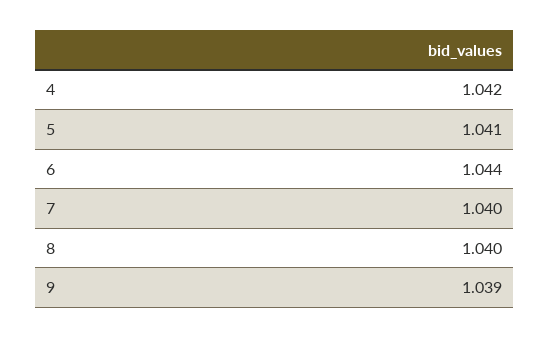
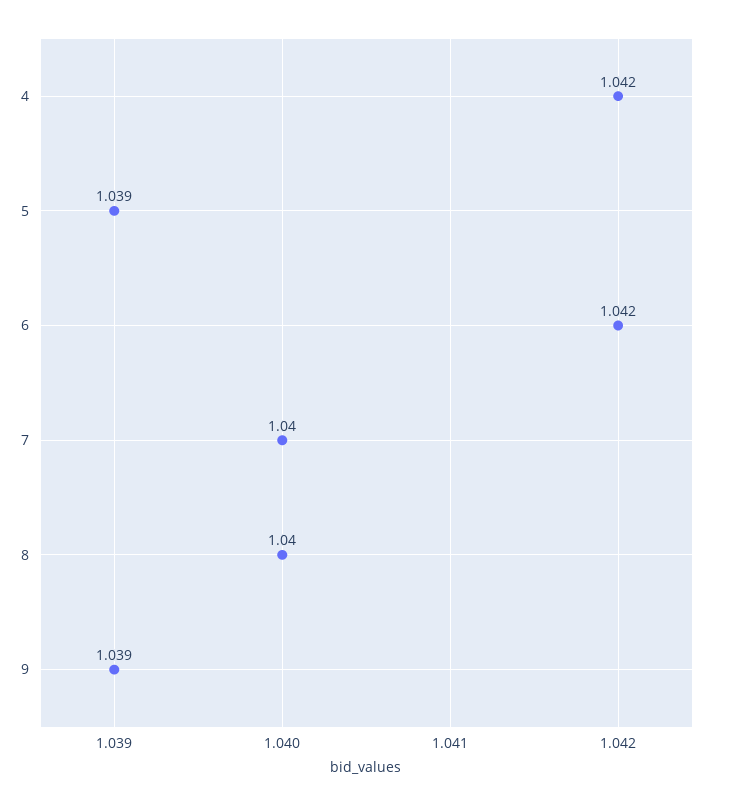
  {
    "4": 1.042,
-   "5": 1.041,
+   "5": 1.039,
-   "6": 1.044,
+   "6": 1.042,
    "7": 1.04,
    "8": 1.04,
    "9": 1.039
  }

